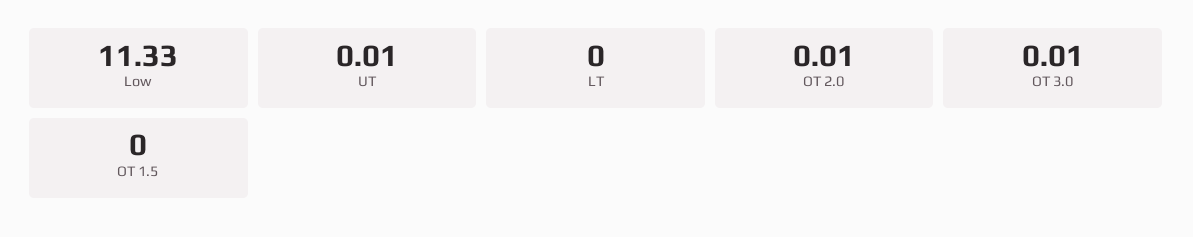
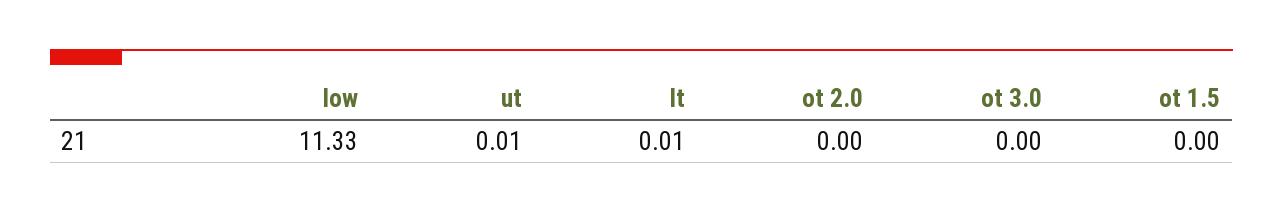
  {
    "Low": 11.33,
    "UT": 0.01,
-   "LT": 0,
+   "LT": 0.01,
-   "OT 2.0": 0.01,
+   "OT 2.0": 0,
-   "OT 3.0": 0.01,
+   "OT 3.0": 0,
    "OT 1.5": 0
  }

